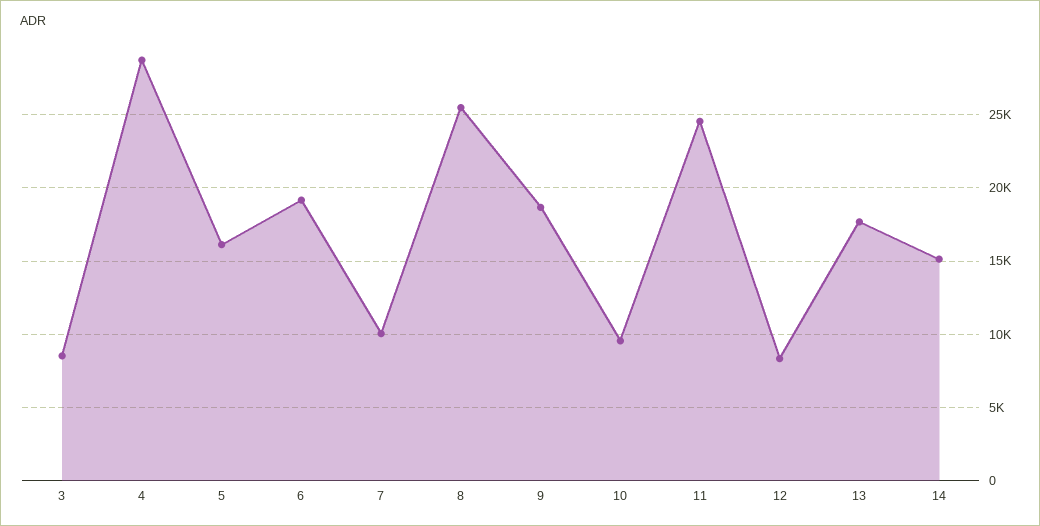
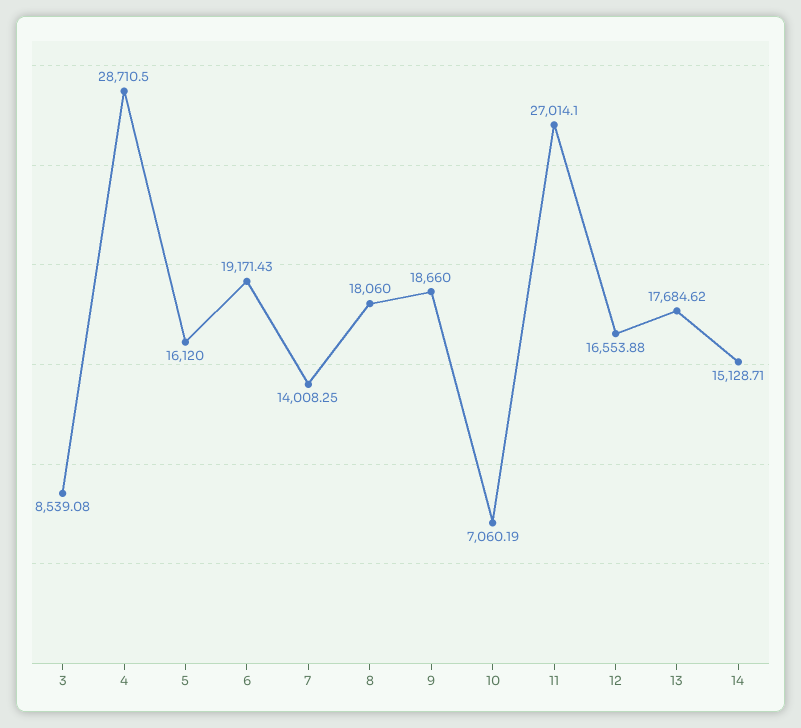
  {
    "3": 8539.08,
    "4": 28710.5,
    "5": 16120,
    "6": 19171.43,
-   "7": 10000,
+   "7": 14008.25,
-   "8": 25500,
+   "8": 18060,
    "9": 18660,
-   "10": 9500,
+   "10": 7060.19,
-   "11": 24500,
+   "11": 27014.1,
-   "12": 8500,
+   "12": 16553.88,
    "13": 17684.62,
    "14": 15128.71
  }

